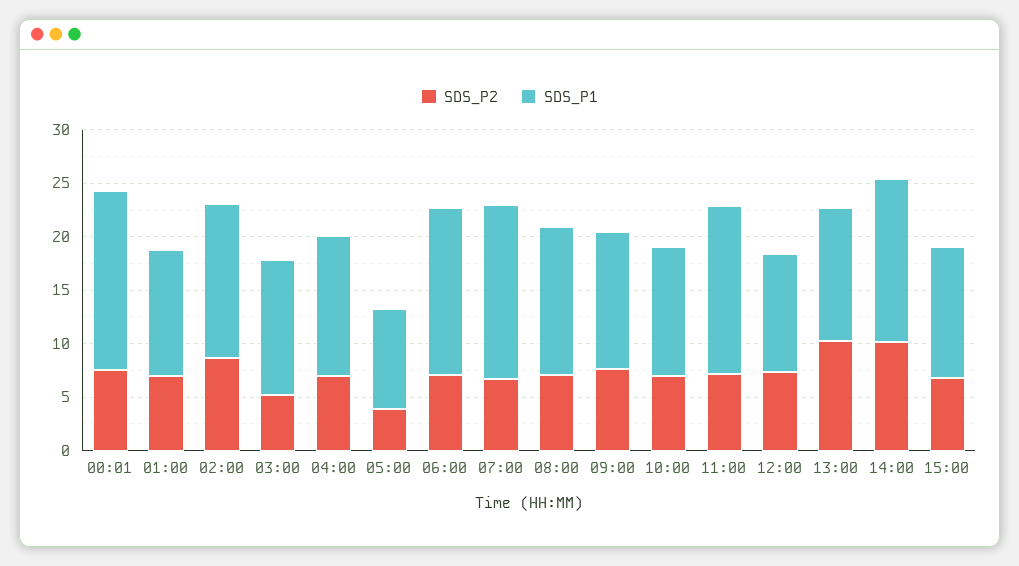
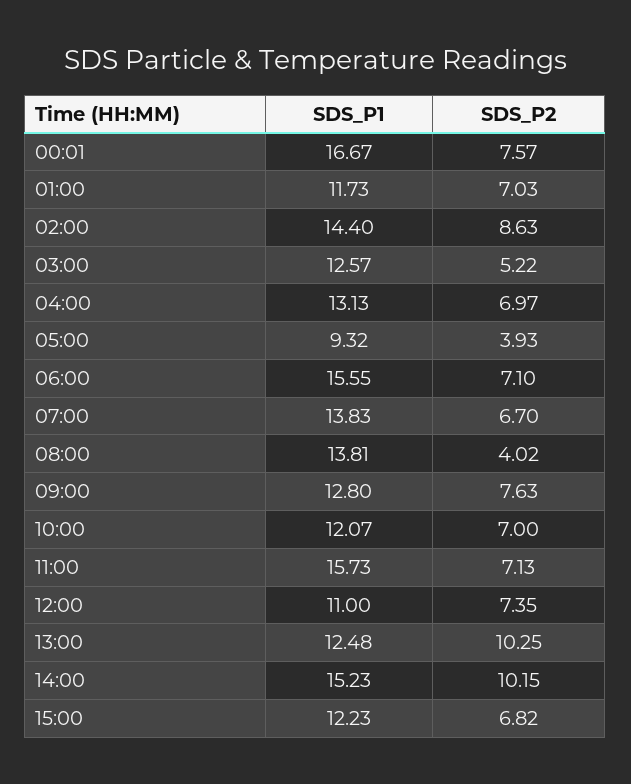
  {
    "SDS_P2": {
      "00:01": 7.57,
      "01:00": 7.03,
      "02:00": 8.63,
      "03:00": 5.22,
      "04:00": 6.97,
      "05:00": 3.93,
      "06:00": 7.1,
      "07:00": 6.7,
-     "08:00": 7,
+     "08:00": 4.02,
      "09:00": 7.63,
      "10:00": 7,
      "11:00": 7.13,
      "12:00": 7.35,
      "13:00": 10.25,
      "14:00": 10.15,
      "15:00": 6.82
    },
    "SDS_P1": {
      "00:01": 16.67,
      "01:00": 11.73,
      "02:00": 14.4,
      "03:00": 12.57,
      "04:00": 13.13,
      "05:00": 9.32,
      "06:00": 15.55,
-     "07:00": 16,
+     "07:00": 13.83,
      "08:00": 13.81,
      "09:00": 12.8,
      "10:00": 12.07,
      "11:00": 15.73,
      "12:00": 11,
      "13:00": 12.48,
      "14:00": 15.23,
      "15:00": 12.23
    }
  }

